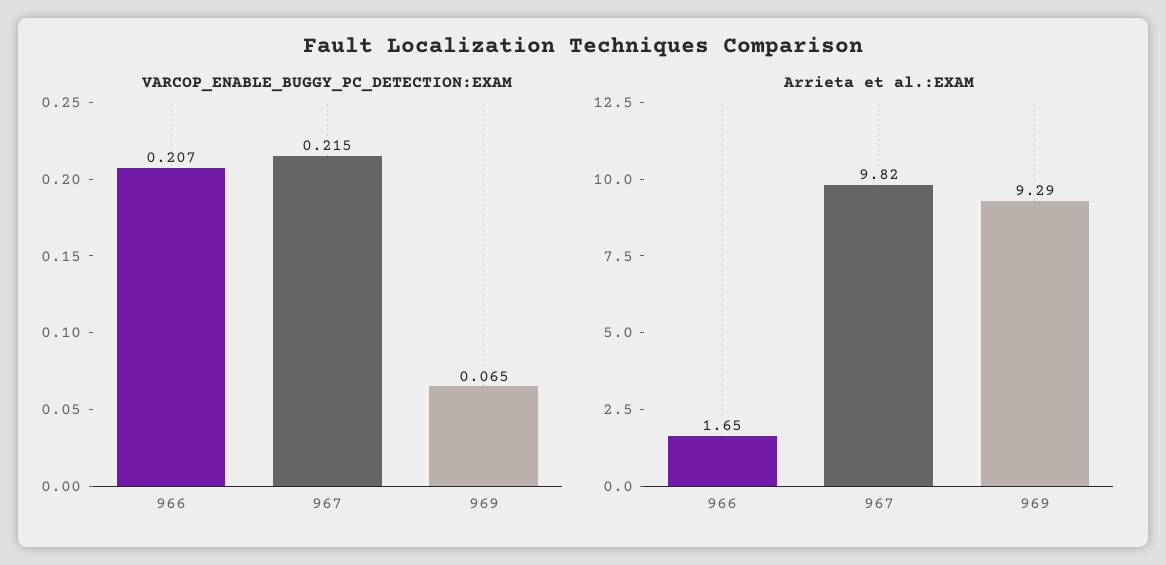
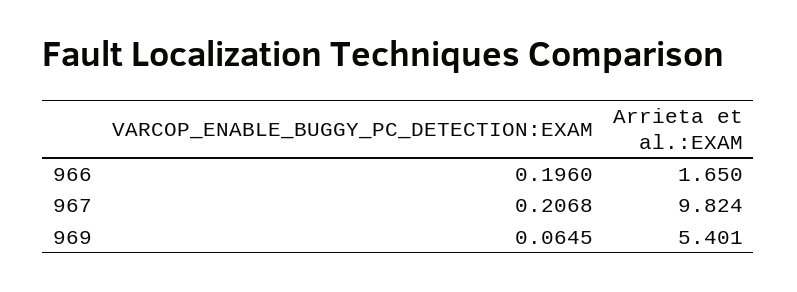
  {
    "VARCOP_ENABLE_BUGGY_PC_DETECTION:EXAM": {
-     "966": 0.207,
+     "966": 0.196,
-     "967": 0.215,
+     "967": 0.2068,
      "969": 0.0645
    },
    "Arrieta et al.:EXAM": {
      "966": 1.65,
      "967": 9.824,
-     "969": 9.29
+     "969": 5.401
    }
  }

